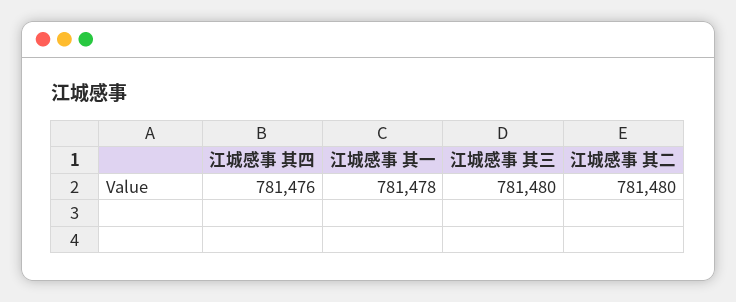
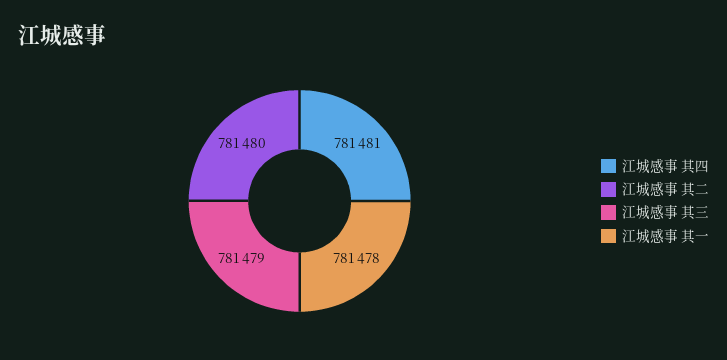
  {
-   "江城感事 其四": 781476,
+   "江城感事 其四": 781481,
    "江城感事 其一": 781478,
-   "江城感事 其三": 781480,
+   "江城感事 其三": 781479,
    "江城感事 其二": 781480
  }

